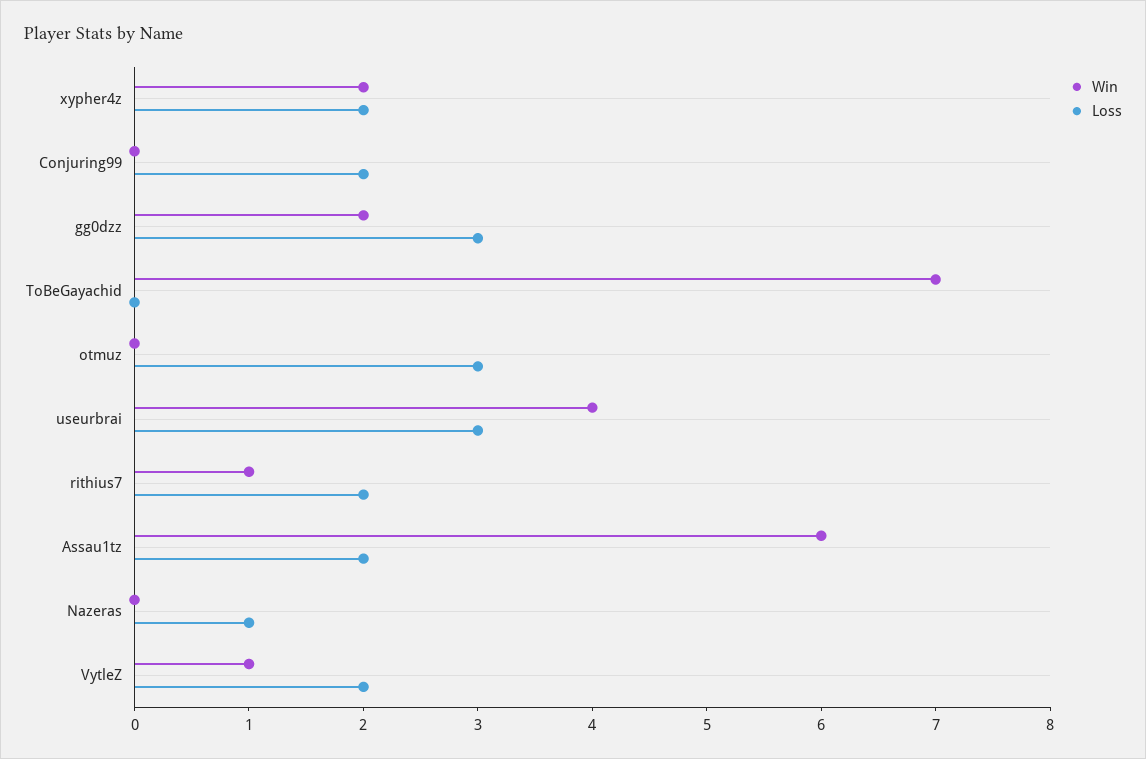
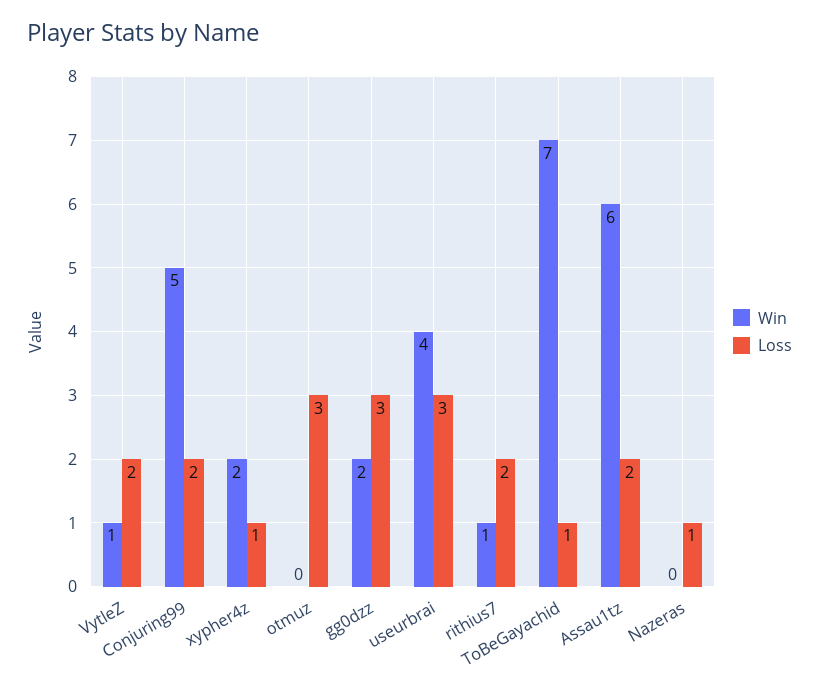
  {
    "Win": {
      "xypher4z": 2,
-     "Conjuring99": 0,
+     "Conjuring99": 5,
      "gg0dzz": 2,
      "ToBeGayachid": 7,
      "otmuz": 0,
      "useurbrai": 4,
      "rithius7": 1,
      "Assau1tz": 6,
      "Nazeras": 0,
      "VytleZ": 1
    },
    "Loss": {
-     "xypher4z": 2,
+     "xypher4z": 1,
      "Conjuring99": 2,
      "gg0dzz": 3,
-     "ToBeGayachid": 0,
+     "ToBeGayachid": 1,
      "otmuz": 3,
      "useurbrai": 3,
      "rithius7": 2,
      "Assau1tz": 2,
      "Nazeras": 1,
      "VytleZ": 2
    }
  }

